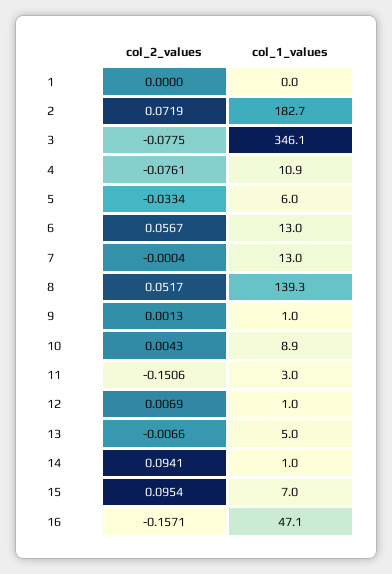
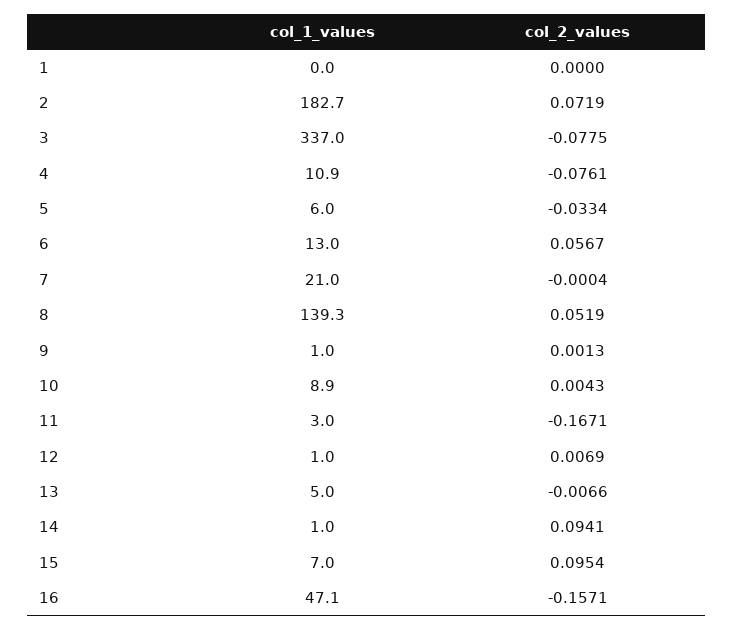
  {
    "col_2_values": {
      "1": 0,
      "2": 0.0719,
      "3": -0.0775,
      "4": -0.0761,
      "5": -0.0334,
      "6": 0.0567,
      "7": -0.0004,
-     "8": 0.0517,
+     "8": 0.0519,
      "9": 0.0013,
      "10": 0.0043,
-     "11": -0.1506,
+     "11": -0.1671,
      "12": 0.0069,
      "13": -0.0066,
      "14": 0.0941,
      "15": 0.0954,
      "16": -0.1571
    },
    "col_1_values": {
      "1": 0,
      "2": 182.7,
-     "3": 346.1,
+     "3": 337,
      "4": 10.9,
      "5": 6,
      "6": 13,
-     "7": 13,
+     "7": 21,
      "8": 139.3,
      "9": 1,
      "10": 8.9,
      "11": 3,
      "12": 1,
      "13": 5,
      "14": 1,
      "15": 7,
      "16": 47.1
    }
  }

